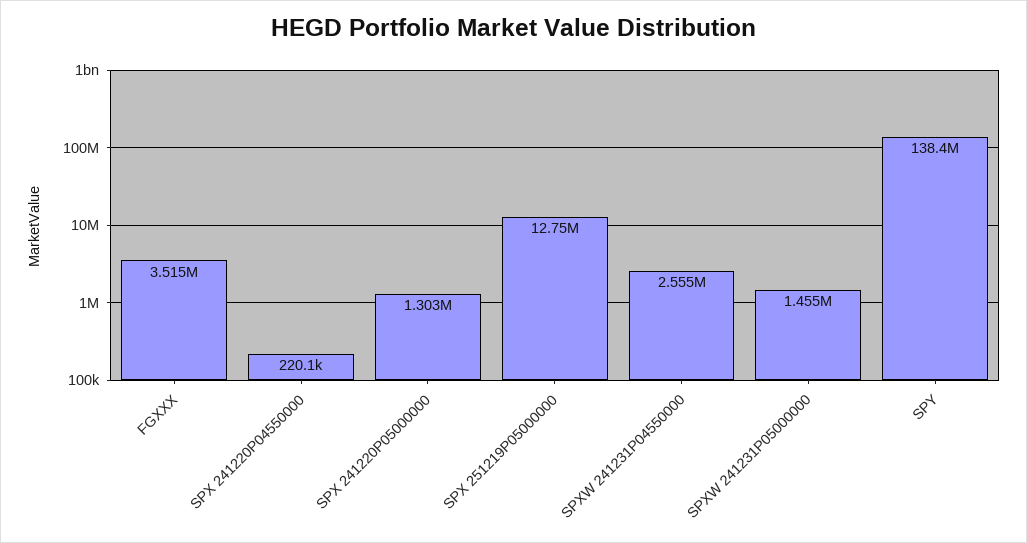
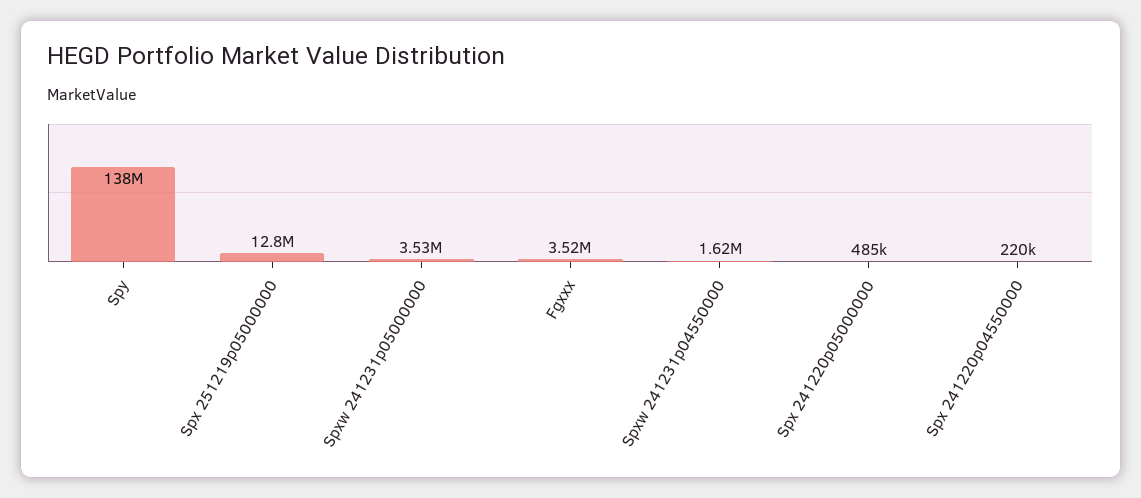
  {
    "FGXXX": 3515000,
    "SPX 241220P04550000": 220100,
-   "SPX 241220P05000000": 1303000,
+   "SPX 241220P05000000": 485000,
    "SPX 251219P05000000": 12750000,
-   "SPXW 241231P04550000": 2555000,
+   "SPXW 241231P04550000": 1620000,
-   "SPXW 241231P05000000": 1455000,
+   "SPXW 241231P05000000": 3530000,
    "SPY": 138400000
  }

